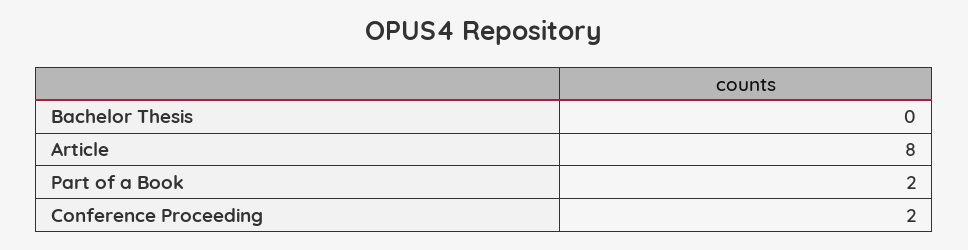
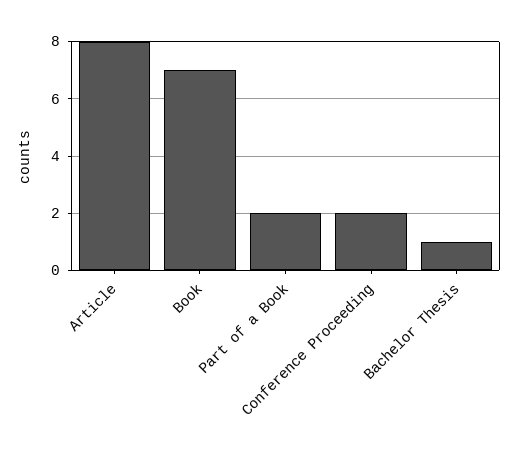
  {
-   "Bachelor Thesis": 0,
+   "Bachelor Thesis": 1,
    "Article": 8,
    "Part of a Book": 2,
-   "Conference Proceeding": 2
+   "Conference Proceeding": 2,
+   "Book": 7
  }

